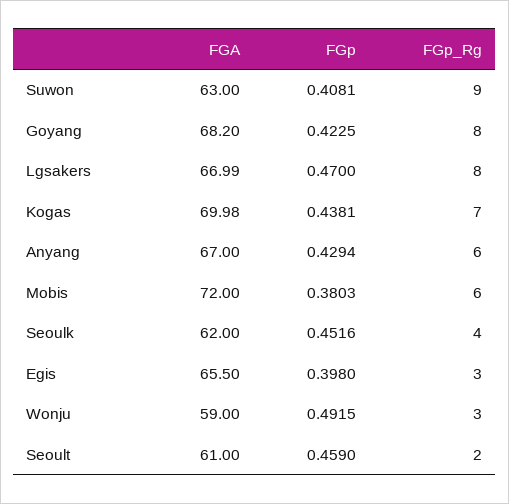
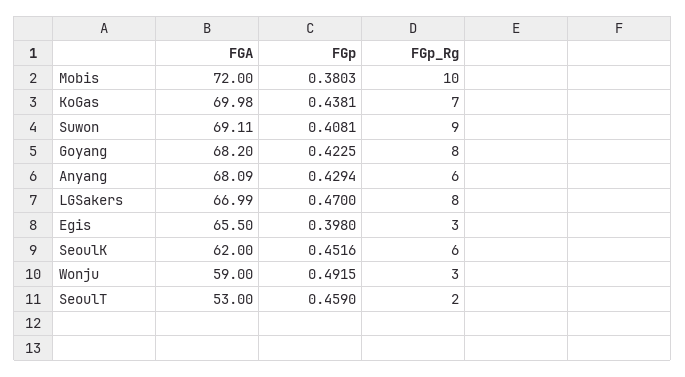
  {
    "FGA": {
-     "Suwon": 63,
+     "Suwon": 69.11,
      "Goyang": 68.2,
      "Lgsakers": 66.99,
      "Kogas": 69.98,
-     "Anyang": 67,
+     "Anyang": 68.09,
      "Mobis": 72,
      "Seoulk": 62,
      "Egis": 65.5,
      "Wonju": 59,
-     "Seoult": 61
+     "Seoult": 53
    },
    "FGp": {
      "Suwon": 0.4081,
      "Goyang": 0.4225,
      "Lgsakers": 0.47,
      "Kogas": 0.4381,
      "Anyang": 0.4294,
      "Mobis": 0.3803,
      "Seoulk": 0.4516,
      "Egis": 0.398,
      "Wonju": 0.4915,
      "Seoult": 0.459
    },
    "FGp_Rg": {
      "Suwon": 9,
      "Goyang": 8,
      "Lgsakers": 8,
      "Kogas": 7,
      "Anyang": 6,
-     "Mobis": 6,
+     "Mobis": 10,
-     "Seoulk": 4,
+     "Seoulk": 6,
      "Egis": 3,
      "Wonju": 3,
      "Seoult": 2
    }
  }

